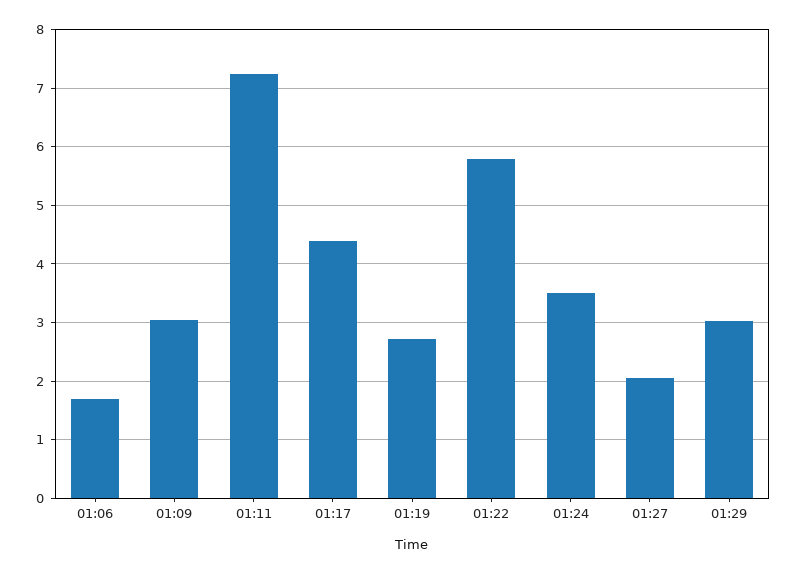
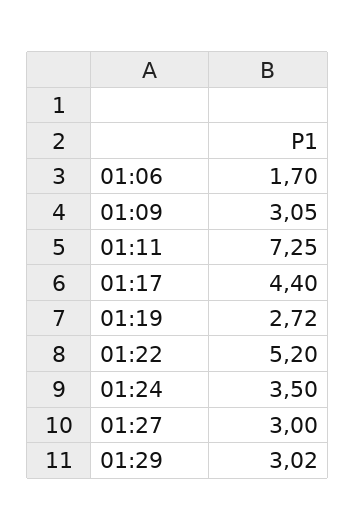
  {
    "01:06": 1.7,
    "01:09": 3.05,
    "01:11": 7.25,
    "01:17": 4.4,
    "01:19": 2.72,
-   "01:22": 5.8,
+   "01:22": 5.2,
    "01:24": 3.5,
-   "01:27": 2,
+   "01:27": 3,
    "01:29": 3.02
  }

